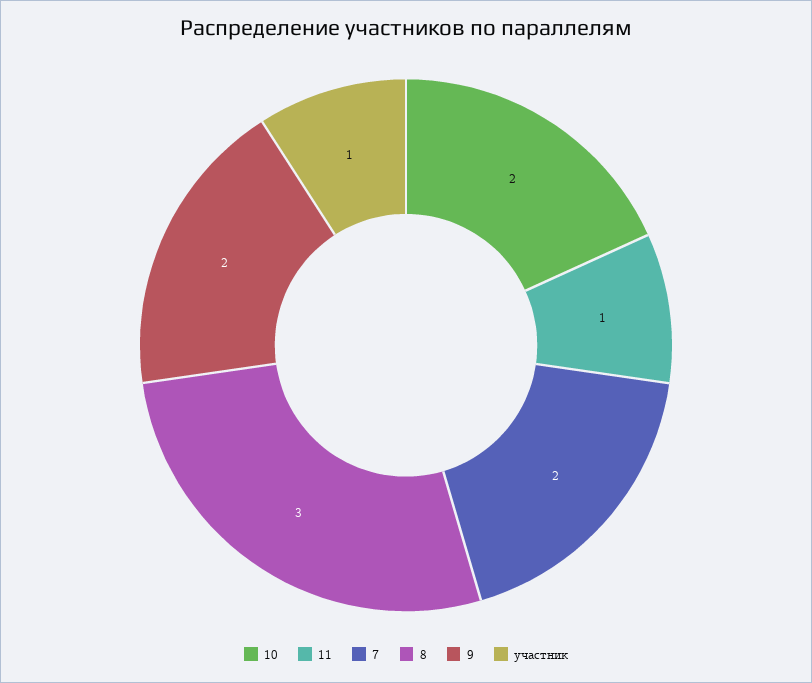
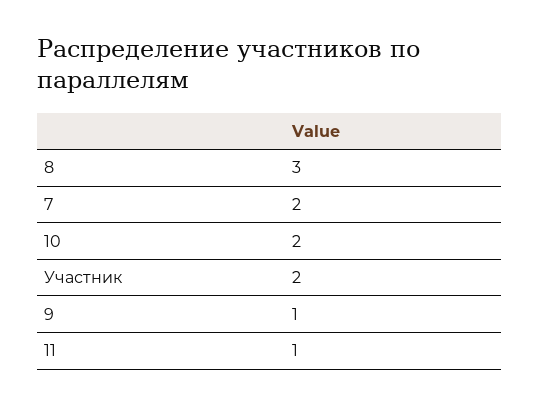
  {
    "10": 2,
    "11": 1,
    "7": 2,
    "8": 3,
-   "9": 2,
+   "9": 1,
-   "участник": 1
+   "участник": 2
  }

